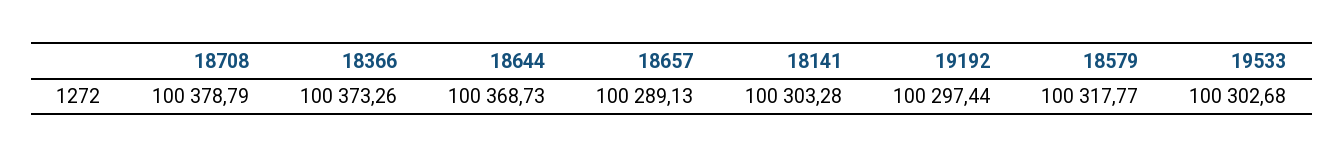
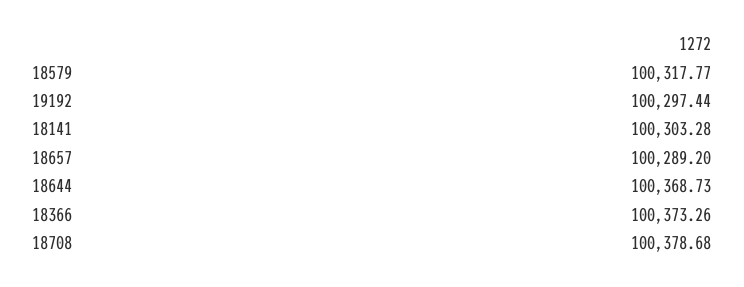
  {
-   "18708": 100378.79,
+   "18708": 100378.68,
    "18366": 100373.26,
    "18644": 100368.73,
-   "18657": 100289.13,
+   "18657": 100289.2,
    "18141": 100303.28,
    "19192": 100297.44,
-   "18579": 100317.77,
+   "18579": 100317.77
-   "19533": 100302.68
  }

